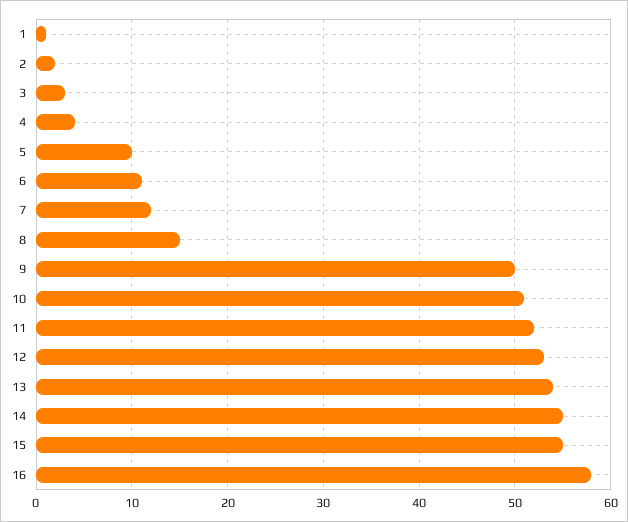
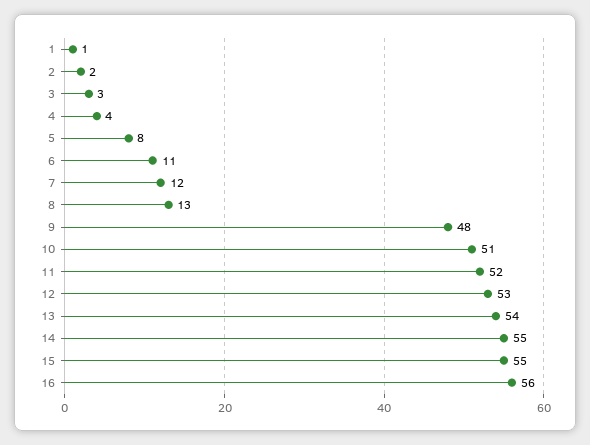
  {
    "1": 1,
    "2": 2,
    "3": 3,
    "4": 4,
-   "5": 10,
+   "5": 8,
    "6": 11,
    "7": 12,
-   "8": 15,
+   "8": 13,
-   "9": 50,
+   "9": 48,
    "10": 51,
    "11": 52,
    "12": 53,
    "13": 54,
    "14": 55,
    "15": 55,
-   "16": 58
+   "16": 56
  }

